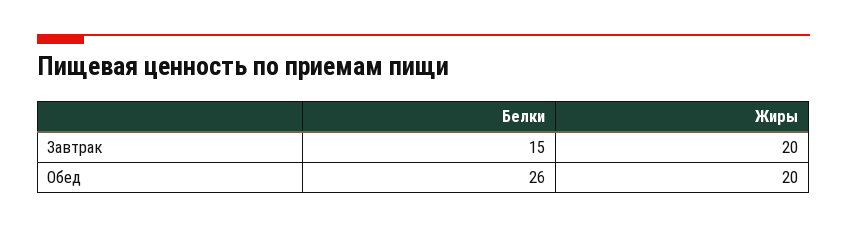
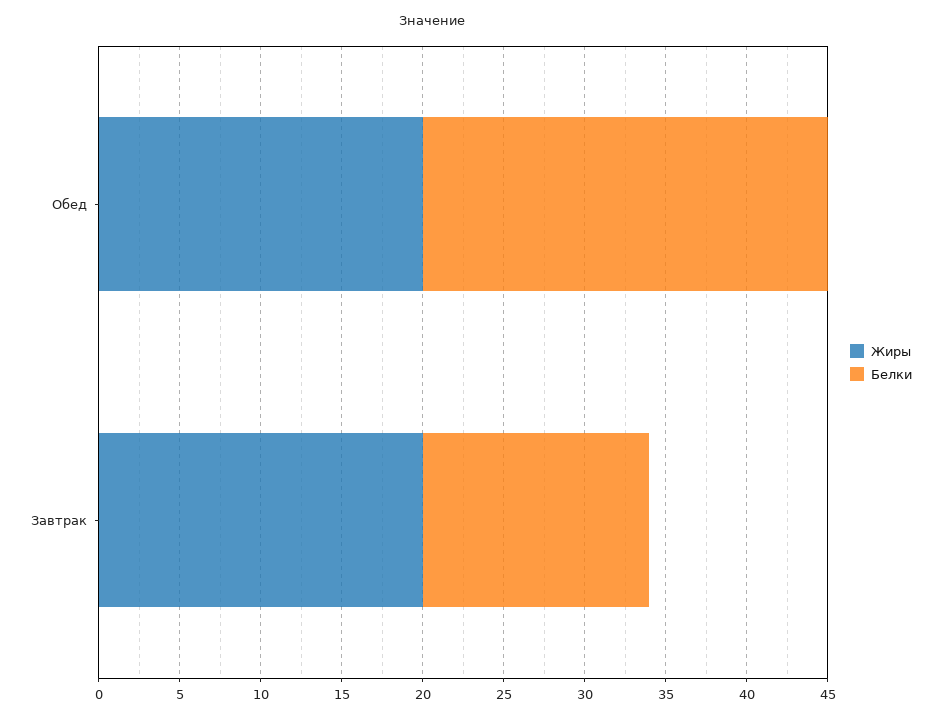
  {
    "Белки": {
-     "Завтрак": 15,
+     "Завтрак": 14,
-     "Обед": 26
+     "Обед": 25
    },
    "Жиры": {
      "Завтрак": 20,
      "Обед": 20
    }
  }

